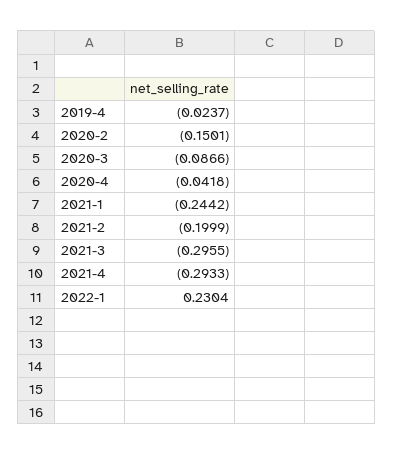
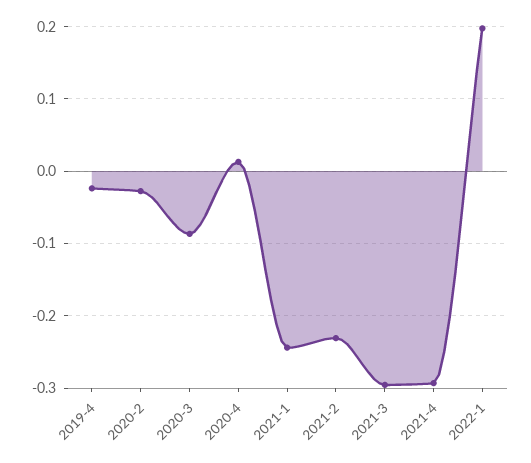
  {
    "2019-4": -0.0237,
-   "2020-2": -0.1501,
+   "2020-2": -0.03,
    "2020-3": -0.0866,
-   "2020-4": -0.0418,
+   "2020-4": 0.01,
    "2021-1": -0.2442,
-   "2021-2": -0.1999,
+   "2021-2": -0.23,
    "2021-3": -0.2955,
    "2021-4": -0.2933,
-   "2022-1": 0.2304
+   "2022-1": 0.2
  }

